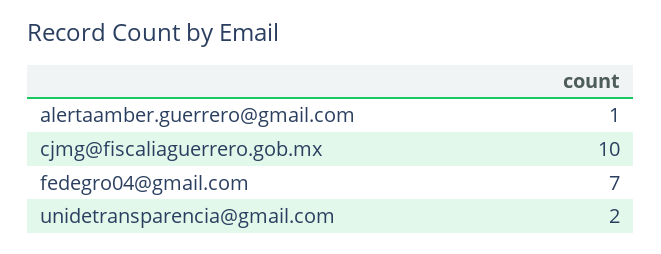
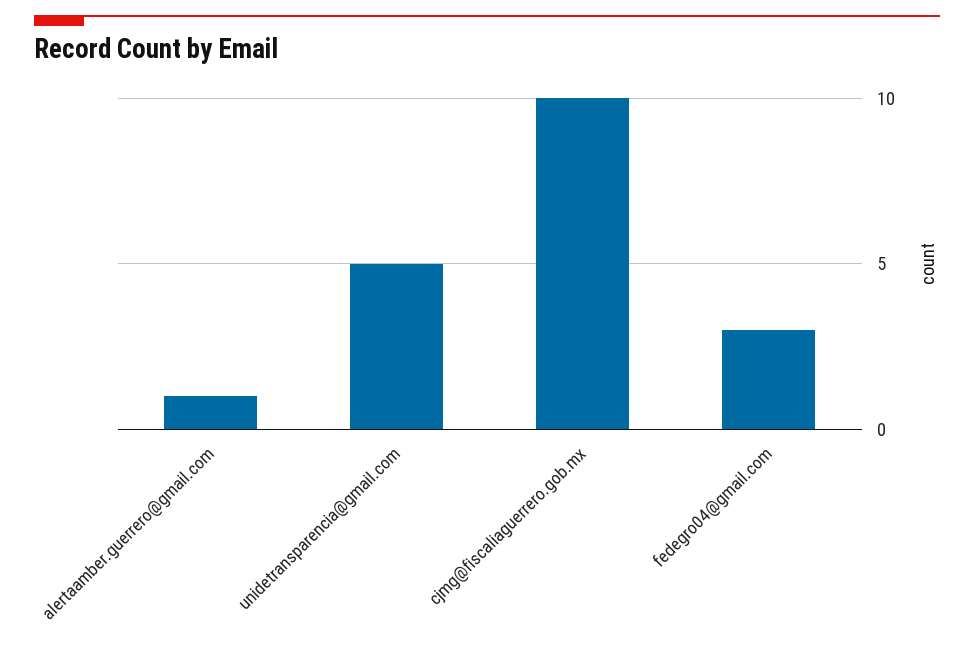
  {
    "alertaamber.guerrero@gmail.com": 1,
    "cjmg@fiscaliaguerrero.gob.mx": 10,
-   "fedegro04@gmail.com": 7,
+   "fedegro04@gmail.com": 3,
-   "unidetransparencia@gmail.com": 2
+   "unidetransparencia@gmail.com": 5
  }

